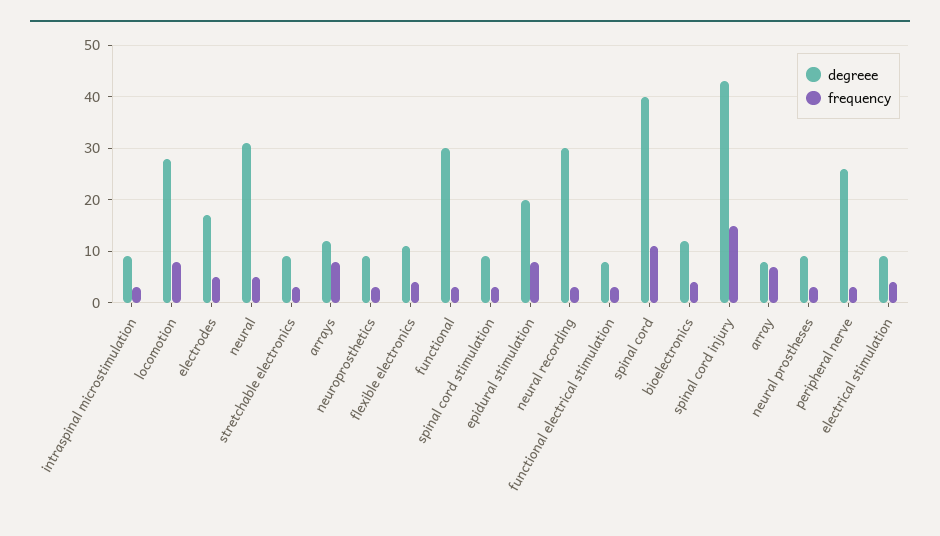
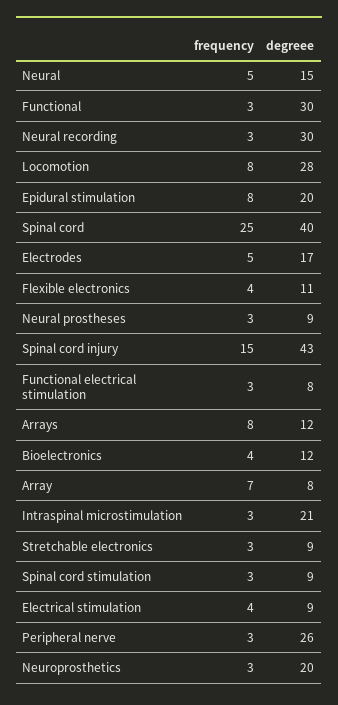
  {
    "degreee": {
-     "intraspinal microstimulation": 10,
+     "intraspinal microstimulation": 21,
      "locomotion": 28,
      "electrodes": 17,
-     "neural": 30,
+     "neural": 15,
      "stretchable electronics": 9,
      "arrays": 12,
-     "neuroprosthetics": 10,
+     "neuroprosthetics": 20,
      "flexible electronics": 11,
      "functional": 30,
      "spinal cord stimulation": 9,
      "epidural stimulation": 20,
      "neural recording": 30,
      "functional electrical stimulation": 8,
      "spinal cord": 40,
      "bioelectronics": 12,
      "spinal cord injury": 43,
      "array": 8,
      "neural prostheses": 9,
      "peripheral nerve": 26,
      "electrical stimulation": 9
    },
    "frequency": {
      "intraspinal microstimulation": 3,
      "locomotion": 8,
      "electrodes": 5,
      "neural": 5,
      "stretchable electronics": 3,
      "arrays": 8,
      "neuroprosthetics": 3,
      "flexible electronics": 4,
      "functional": 3,
      "spinal cord stimulation": 3,
      "epidural stimulation": 8,
      "neural recording": 3,
      "functional electrical stimulation": 3,
-     "spinal cord": 10,
+     "spinal cord": 25,
      "bioelectronics": 4,
      "spinal cord injury": 15,
      "array": 7,
      "neural prostheses": 3,
      "peripheral nerve": 3,
      "electrical stimulation": 4
    }
  }

